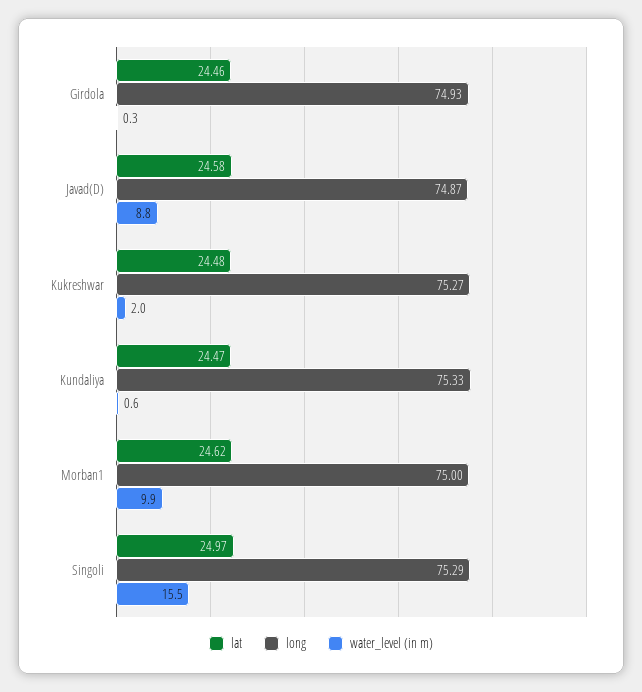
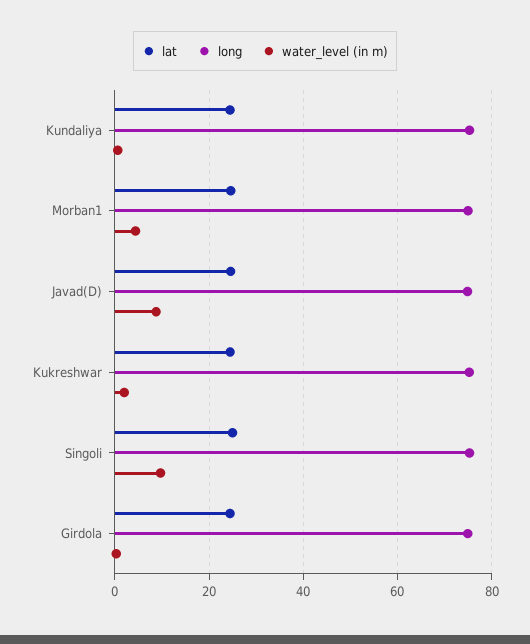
  {
    "lat": {
      "Girdola": 24.46,
      "Javad(D)": 24.58,
      "Kukreshwar": 24.48,
      "Kundaliya": 24.47,
      "Morban1": 24.62,
      "Singoli": 24.97
    },
    "long": {
      "Girdola": 74.93,
      "Javad(D)": 74.87,
      "Kukreshwar": 75.27,
      "Kundaliya": 75.33,
      "Morban1": 75,
      "Singoli": 75.29
    },
    "water_level (in m)": {
      "Girdola": 0.3,
      "Javad(D)": 8.8,
      "Kukreshwar": 2,
      "Kundaliya": 0.6,
-     "Morban1": 9.9,
+     "Morban1": 4,
-     "Singoli": 15.5
+     "Singoli": 10
    }
  }

